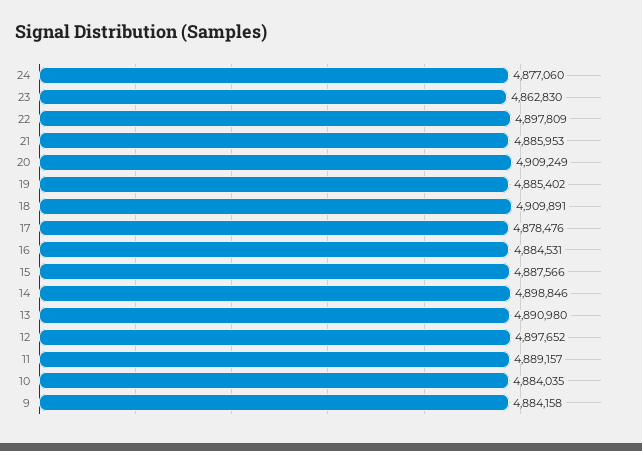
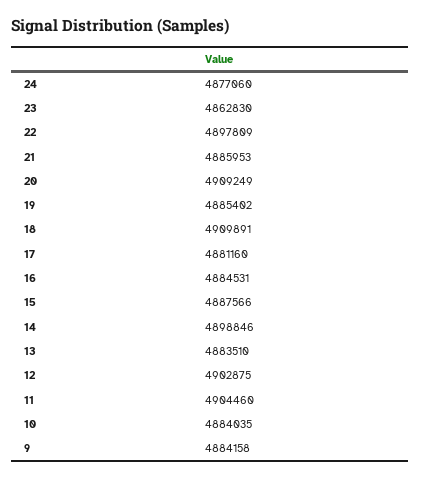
  {
    "24": 4877060,
    "23": 4862830,
    "22": 4897809,
    "21": 4885953,
    "20": 4909249,
    "19": 4885402,
    "18": 4909891,
-   "17": 4878476,
+   "17": 4881160,
    "16": 4884531,
    "15": 4887566,
    "14": 4898846,
-   "13": 4890980,
+   "13": 4883510,
-   "12": 4897652,
+   "12": 4902875,
-   "11": 4889157,
+   "11": 4904460,
    "10": 4884035,
    "9": 4884158
  }

